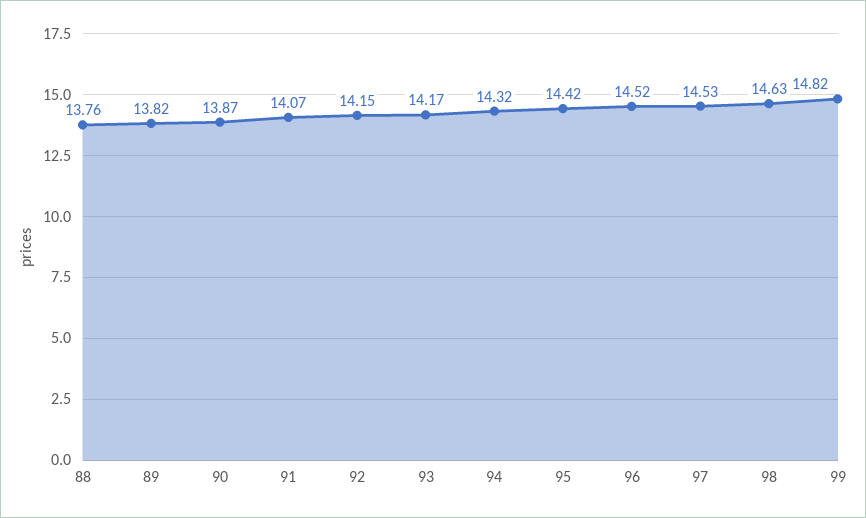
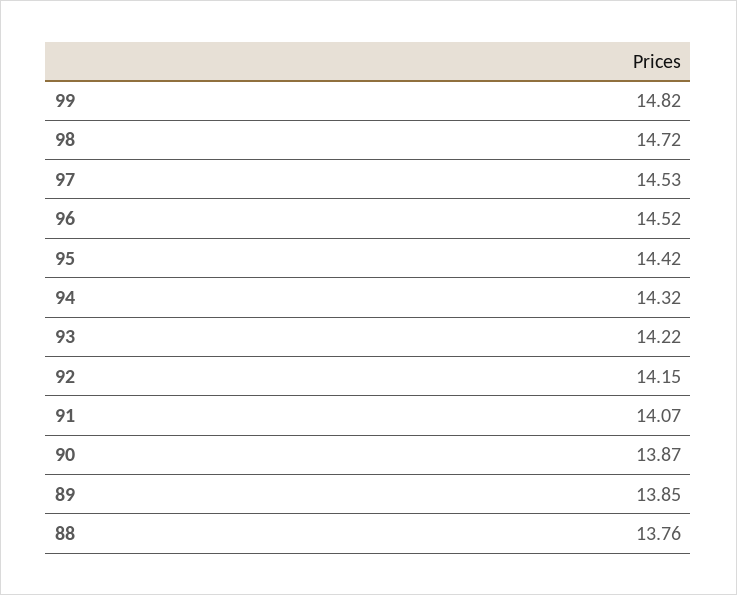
  {
    "88": 13.76,
-   "89": 13.82,
+   "89": 13.85,
    "90": 13.87,
    "91": 14.07,
    "92": 14.15,
-   "93": 14.17,
+   "93": 14.22,
    "94": 14.32,
    "95": 14.42,
    "96": 14.52,
    "97": 14.53,
-   "98": 14.63,
+   "98": 14.72,
    "99": 14.82
  }

